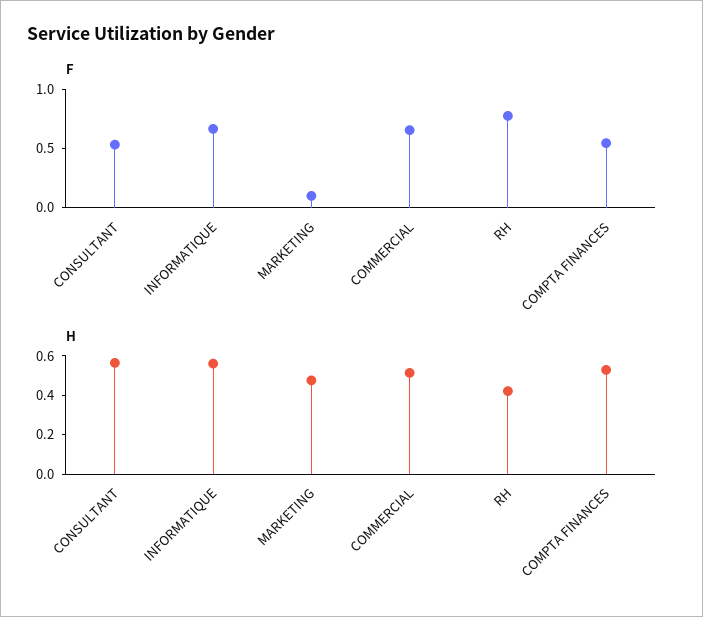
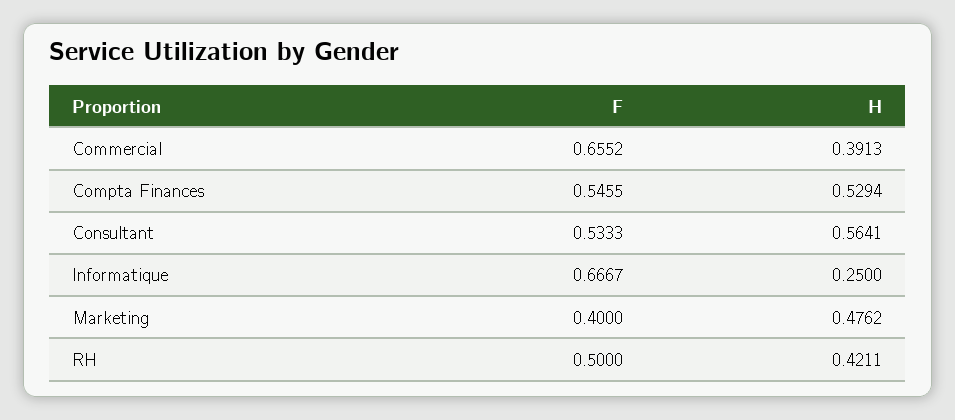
  {
    "F": {
      "CONSULTANT": 0.5333,
      "INFORMATIQUE": 0.6667,
-     "MARKETING": 0.1,
+     "MARKETING": 0.4,
      "COMMERCIAL": 0.6552,
-     "RH": 0.8,
+     "RH": 0.5,
      "COMPTA FINANCES": 0.5455
    },
    "H": {
      "CONSULTANT": 0.5641,
-     "INFORMATIQUE": 0.55,
+     "INFORMATIQUE": 0.25,
      "MARKETING": 0.4762,
-     "COMMERCIAL": 0.5,
+     "COMMERCIAL": 0.3913,
      "RH": 0.4211,
      "COMPTA FINANCES": 0.5294
    }
  }

